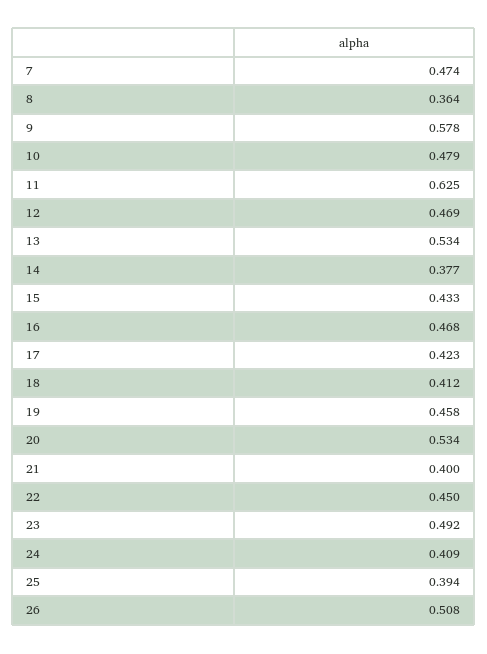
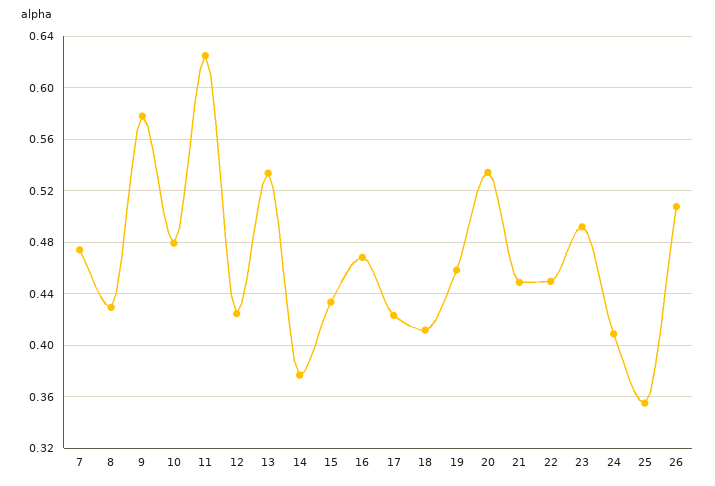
  {
    "7": 0.474,
-   "8": 0.364,
+   "8": 0.43,
    "9": 0.578,
    "10": 0.479,
    "11": 0.625,
-   "12": 0.469,
+   "12": 0.425,
    "13": 0.534,
    "14": 0.377,
    "15": 0.433,
    "16": 0.468,
    "17": 0.423,
    "18": 0.412,
    "19": 0.458,
    "20": 0.534,
-   "21": 0.4,
+   "21": 0.45,
    "22": 0.45,
    "23": 0.492,
    "24": 0.409,
-   "25": 0.394,
+   "25": 0.355,
    "26": 0.508
  }

